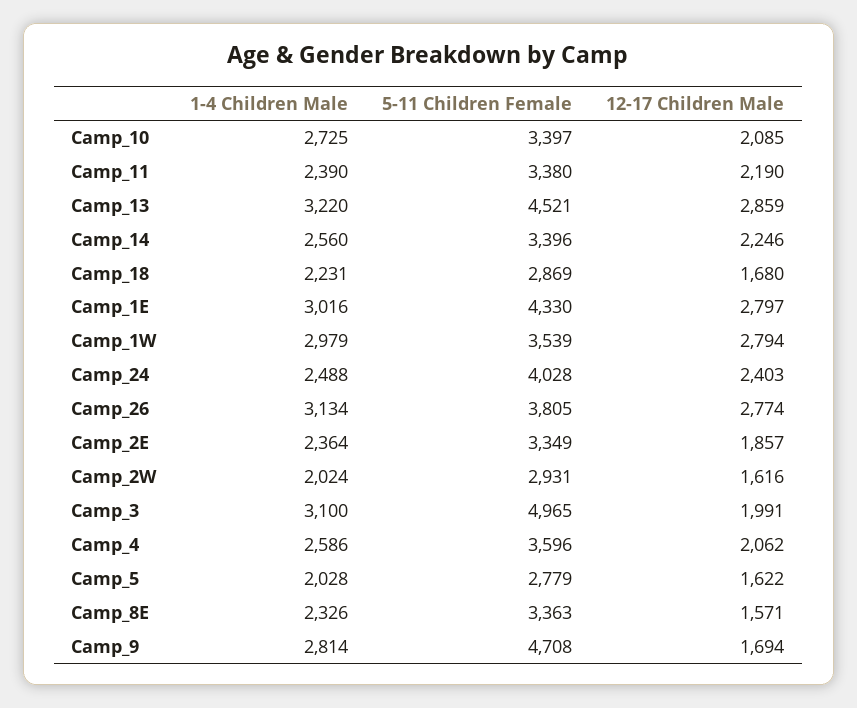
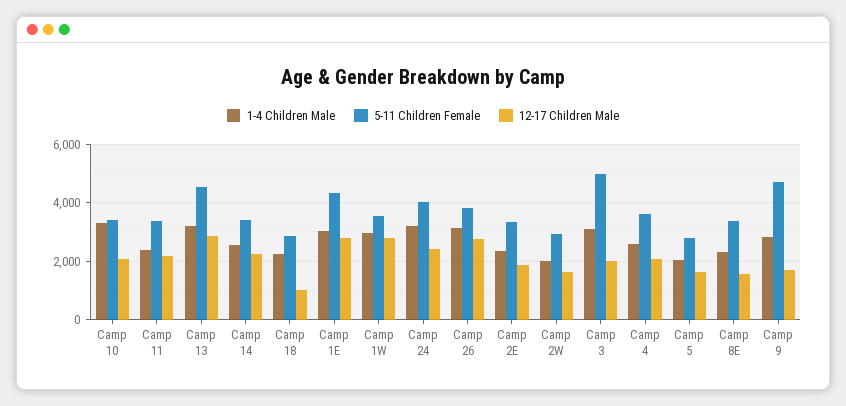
  {
    "1-4 Children Male": {
-     "Camp_10": 2725,
+     "Camp_10": 3250,
      "Camp_11": 2390,
      "Camp_13": 3220,
      "Camp_14": 2560,
      "Camp_18": 2231,
      "Camp_1E": 3016,
      "Camp_1W": 2979,
-     "Camp_24": 2488,
+     "Camp_24": 3250,
      "Camp_26": 3134,
      "Camp_2E": 2364,
      "Camp_2W": 2024,
      "Camp_3": 3100,
      "Camp_4": 2586,
      "Camp_5": 2028,
      "Camp_8E": 2326,
      "Camp_9": 2814
    },
    "5-11 Children Female": {
      "Camp_10": 3397,
      "Camp_11": 3380,
      "Camp_13": 4521,
      "Camp_14": 3396,
      "Camp_18": 2869,
      "Camp_1E": 4330,
      "Camp_1W": 3539,
      "Camp_24": 4028,
      "Camp_26": 3805,
      "Camp_2E": 3349,
      "Camp_2W": 2931,
      "Camp_3": 4965,
      "Camp_4": 3596,
      "Camp_5": 2779,
      "Camp_8E": 3363,
      "Camp_9": 4708
    },
    "12-17 Children Male": {
      "Camp_10": 2085,
      "Camp_11": 2190,
      "Camp_13": 2859,
      "Camp_14": 2246,
-     "Camp_18": 1680,
+     "Camp_18": 1000,
      "Camp_1E": 2797,
      "Camp_1W": 2794,
      "Camp_24": 2403,
      "Camp_26": 2774,
      "Camp_2E": 1857,
      "Camp_2W": 1616,
      "Camp_3": 1991,
      "Camp_4": 2062,
      "Camp_5": 1622,
      "Camp_8E": 1571,
      "Camp_9": 1694
    }
  }

